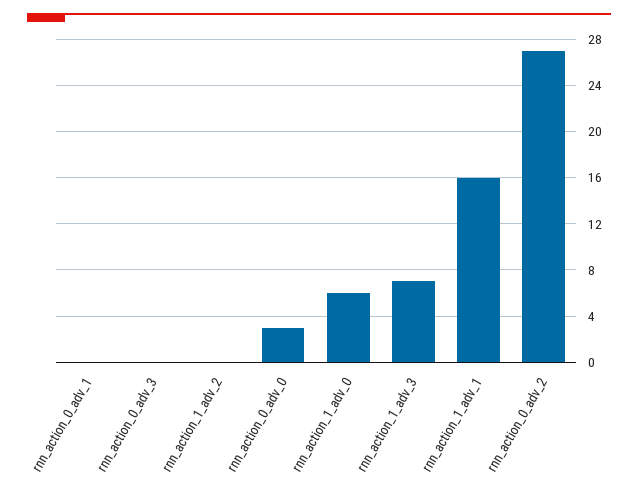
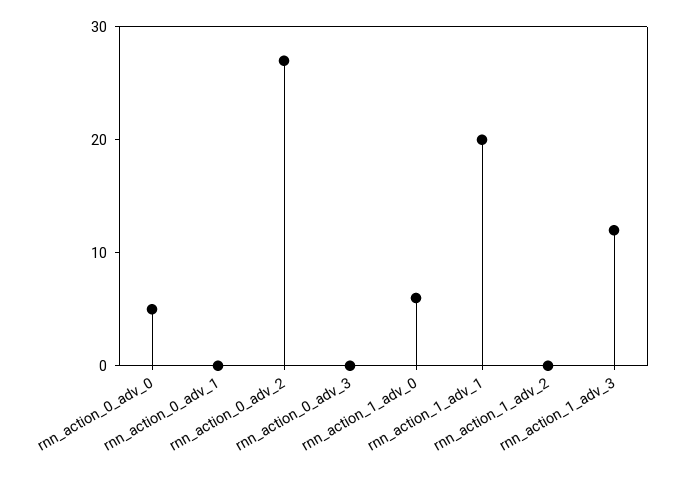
  {
    "rnn_action_0_adv_1": 0,
    "rnn_action_0_adv_3": 0,
    "rnn_action_1_adv_2": 0,
-   "rnn_action_0_adv_0": 3,
+   "rnn_action_0_adv_0": 5,
    "rnn_action_1_adv_0": 6,
-   "rnn_action_1_adv_3": 7,
+   "rnn_action_1_adv_3": 12,
-   "rnn_action_1_adv_1": 16,
+   "rnn_action_1_adv_1": 20,
    "rnn_action_0_adv_2": 27
  }

